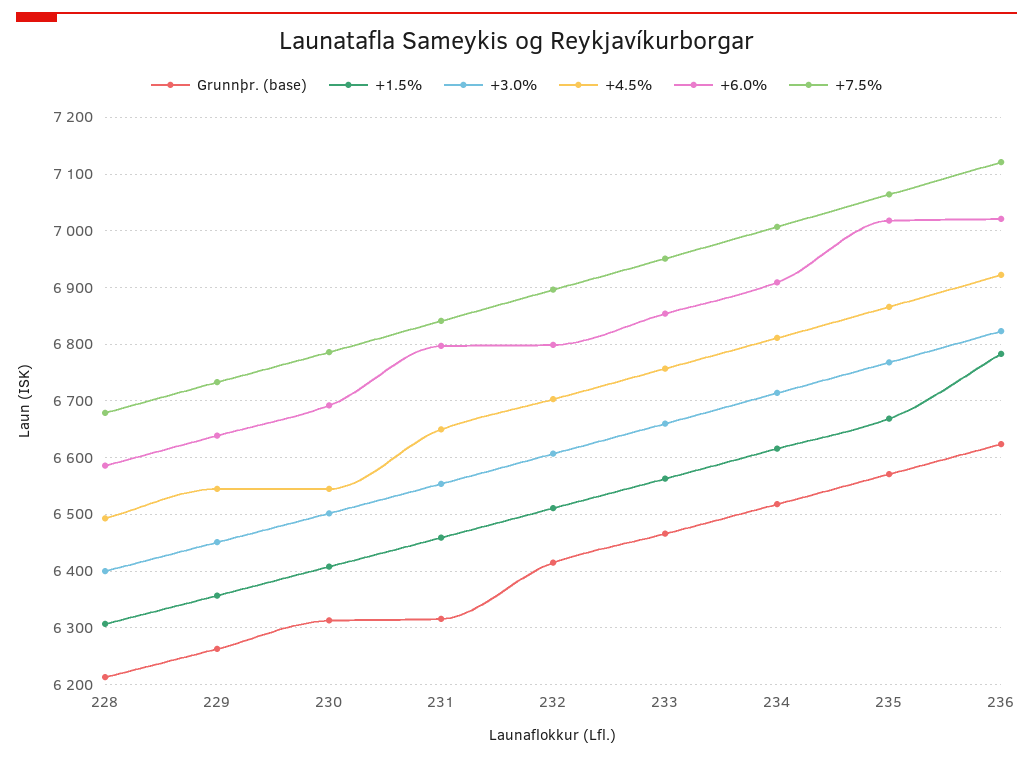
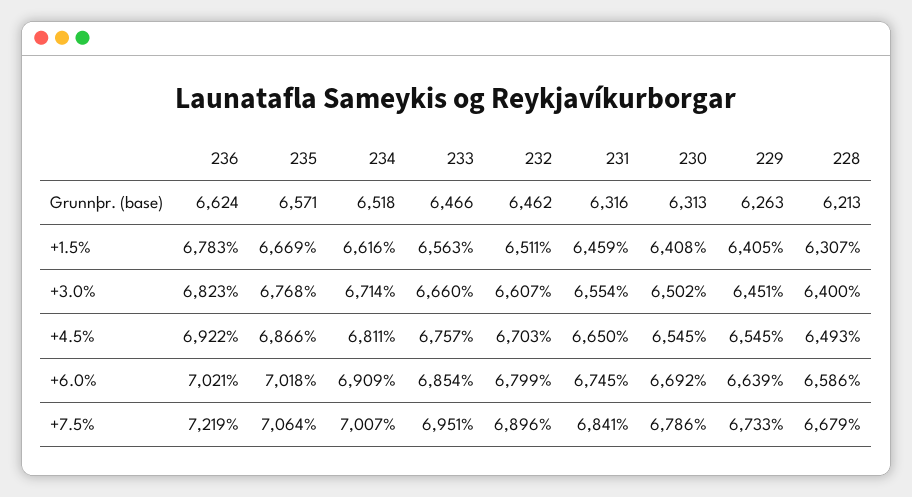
  {
    "Grunnþr. (base)": {
      "228": 6213,
      "229": 6263,
      "230": 6313,
      "231": 6316,
-     "232": 6420,
+     "232": 6462,
      "233": 6466,
      "234": 6518,
      "235": 6571,
      "236": 6624
    },
    "+1.5%": {
      "228": 6307,
-     "229": 6360,
+     "229": 6405,
      "230": 6408,
      "231": 6459,
      "232": 6511,
      "233": 6563,
      "234": 6616,
      "235": 6669,
      "236": 6783
    },
    "+3.0%": {
      "228": 6400,
      "229": 6451,
      "230": 6502,
      "231": 6554,
      "232": 6607,
      "233": 6660,
      "234": 6714,
      "235": 6768,
      "236": 6823
    },
    "+4.5%": {
      "228": 6493,
      "229": 6545,
      "230": 6545,
      "231": 6650,
      "232": 6703,
      "233": 6757,
      "234": 6811,
      "235": 6866,
      "236": 6922
    },
    "+6.0%": {
      "228": 6586,
      "229": 6639,
      "230": 6692,
-     "231": 6800,
+     "231": 6745,
      "232": 6799,
      "233": 6854,
      "234": 6909,
      "235": 7018,
      "236": 7021
    },
    "+7.5%": {
      "228": 6679,
      "229": 6733,
      "230": 6786,
      "231": 6841,
      "232": 6896,
      "233": 6951,
      "234": 7007,
      "235": 7064,
-     "236": 7120
+     "236": 7219
    }
  }

